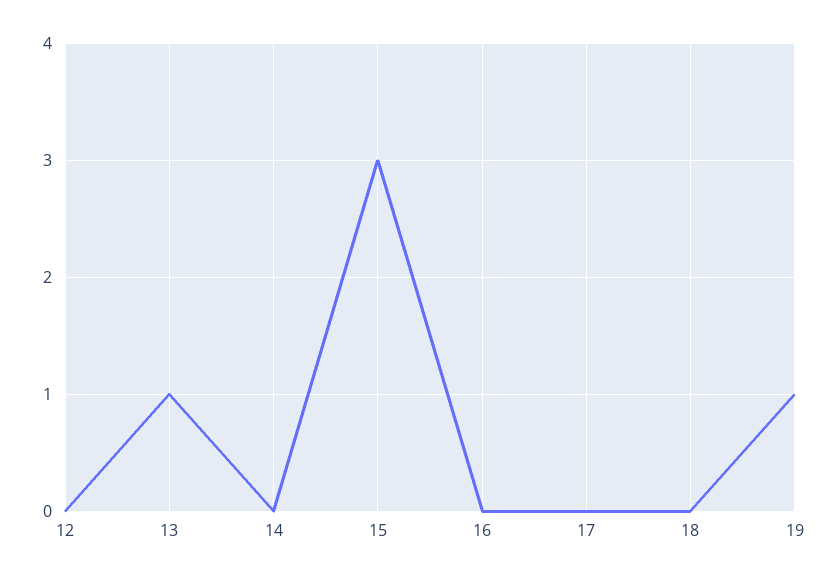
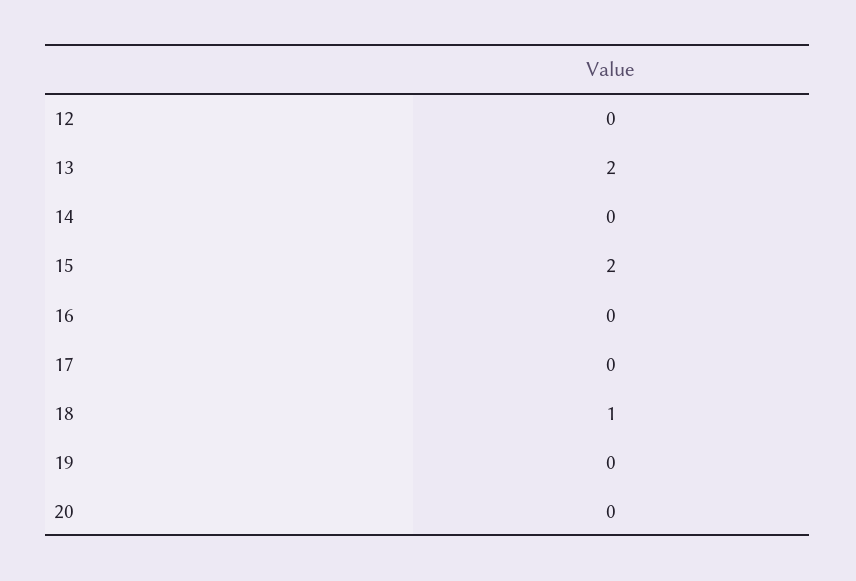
  {
    "12": 0,
-   "13": 1,
+   "13": 2,
    "14": 0,
-   "15": 3,
+   "15": 2,
    "16": 0,
    "17": 0,
-   "18": 0,
+   "18": 1,
-   "19": 1
+   "19": 0,
+   "20": 0
  }

